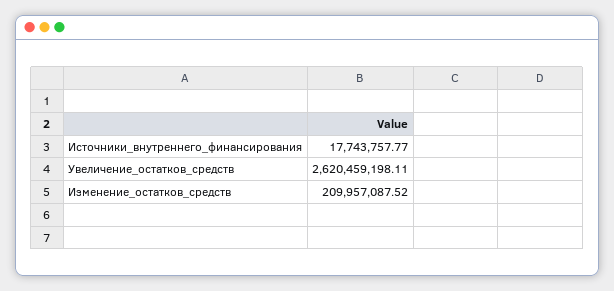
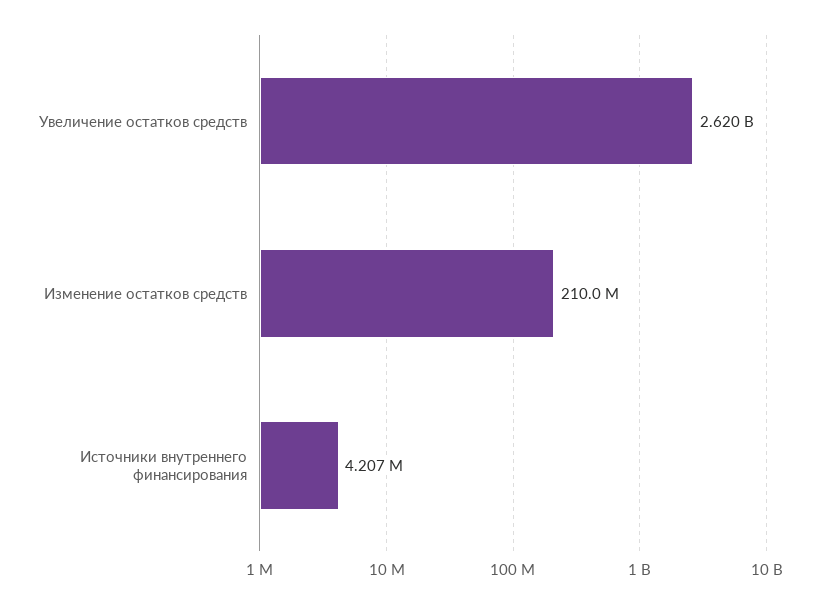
  {
-   "Источники_внутреннего_финансирования": 17743757.77,
+   "Источники_внутреннего_финансирования": 4207000,
    "Увеличение_остатков_средств": 2620459198.11,
    "Изменение_остатков_средств": 209957087.52
  }

